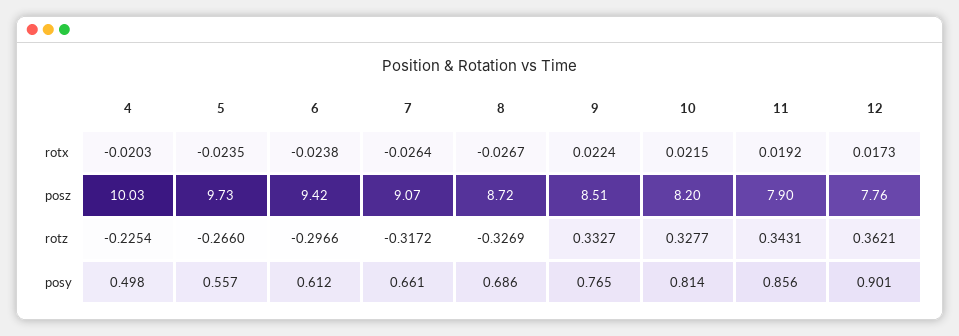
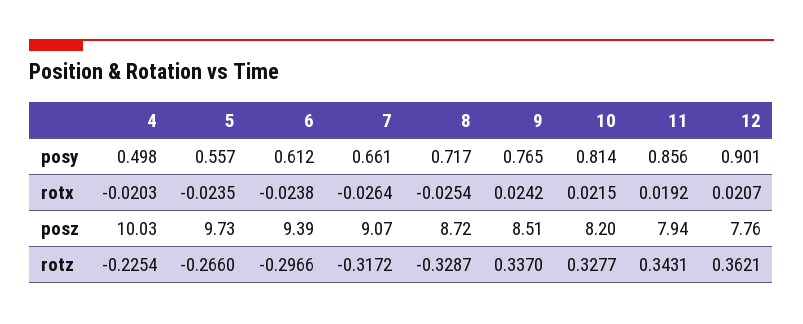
  {
    "4": {
      "rotx": -0.0203,
      "posz": 10.03,
      "rotz": -0.2254,
      "posy": 0.498
    },
    "5": {
      "rotx": -0.0235,
      "posz": 9.73,
      "rotz": -0.266,
      "posy": 0.557
    },
    "6": {
      "rotx": -0.0238,
-     "posz": 9.42,
+     "posz": 9.39,
      "rotz": -0.2966,
      "posy": 0.612
    },
    "7": {
      "rotx": -0.0264,
      "posz": 9.07,
      "rotz": -0.3172,
      "posy": 0.661
    },
    "8": {
-     "rotx": -0.0267,
+     "rotx": -0.0254,
      "posz": 8.72,
-     "rotz": -0.3269,
+     "rotz": -0.3287,
-     "posy": 0.686
+     "posy": 0.717
    },
    "9": {
-     "rotx": 0.0224,
+     "rotx": 0.0242,
      "posz": 8.51,
-     "rotz": 0.3327,
+     "rotz": 0.337,
      "posy": 0.765
    },
    "10": {
      "rotx": 0.0215,
      "posz": 8.2,
      "rotz": 0.3277,
      "posy": 0.814
    },
    "11": {
      "rotx": 0.0192,
-     "posz": 7.9,
+     "posz": 7.94,
      "rotz": 0.3431,
      "posy": 0.856
    },
    "12": {
-     "rotx": 0.0173,
+     "rotx": 0.0207,
      "posz": 7.76,
      "rotz": 0.3621,
      "posy": 0.901
    }
  }

